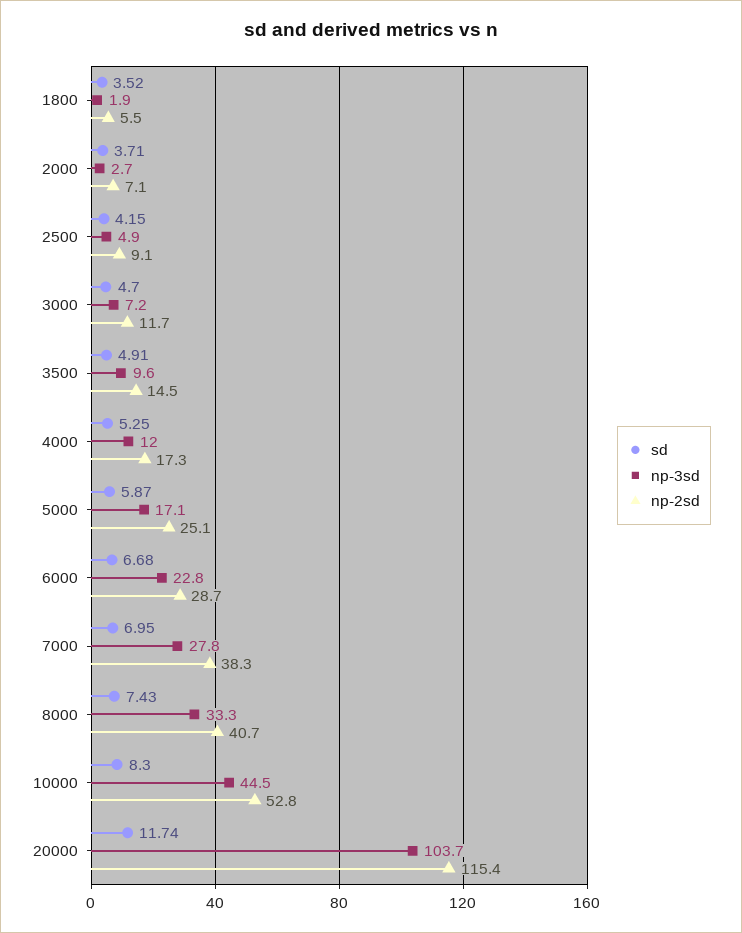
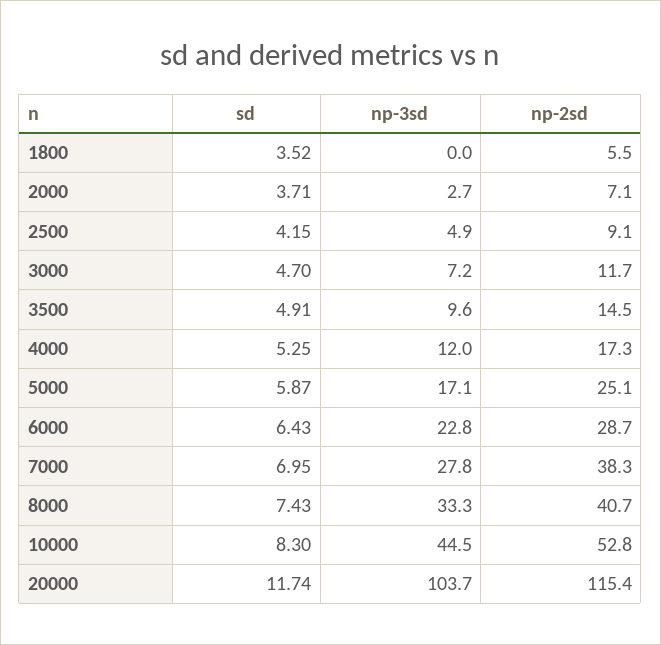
  {
    "sd": {
      "1800": 3.52,
      "2000": 3.71,
      "2500": 4.15,
      "3000": 4.7,
      "3500": 4.91,
      "4000": 5.25,
      "5000": 5.87,
-     "6000": 6.68,
+     "6000": 6.43,
      "7000": 6.95,
      "8000": 7.43,
      "10000": 8.3,
      "20000": 11.74
    },
    "np-3sd": {
-     "1800": 1.9,
+     "1800": 0,
      "2000": 2.7,
      "2500": 4.9,
      "3000": 7.2,
      "3500": 9.6,
      "4000": 12,
      "5000": 17.1,
      "6000": 22.8,
      "7000": 27.8,
      "8000": 33.3,
      "10000": 44.5,
      "20000": 103.7
    },
    "np-2sd": {
      "1800": 5.5,
      "2000": 7.1,
      "2500": 9.1,
      "3000": 11.7,
      "3500": 14.5,
      "4000": 17.3,
      "5000": 25.1,
      "6000": 28.7,
      "7000": 38.3,
      "8000": 40.7,
      "10000": 52.8,
      "20000": 115.4
    }
  }

